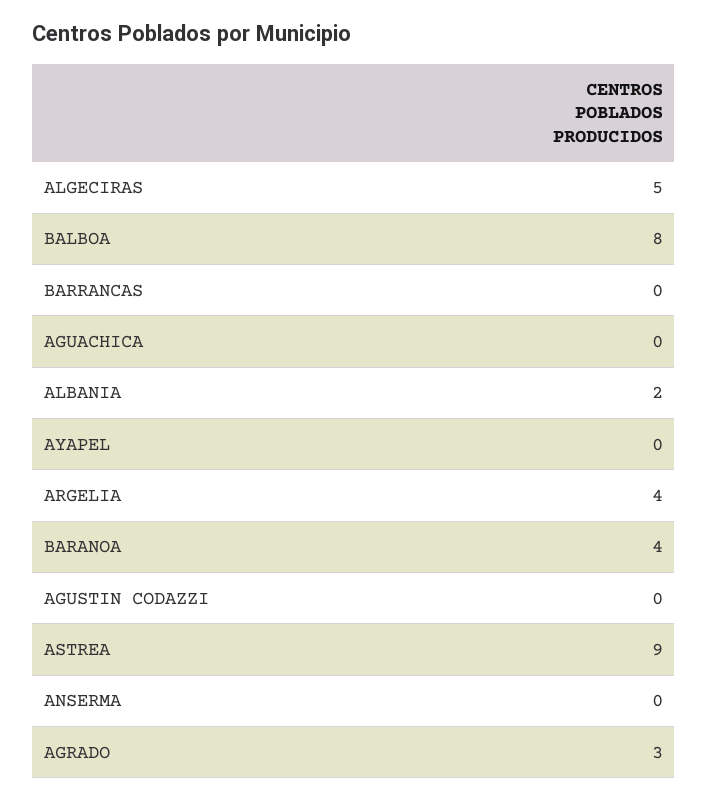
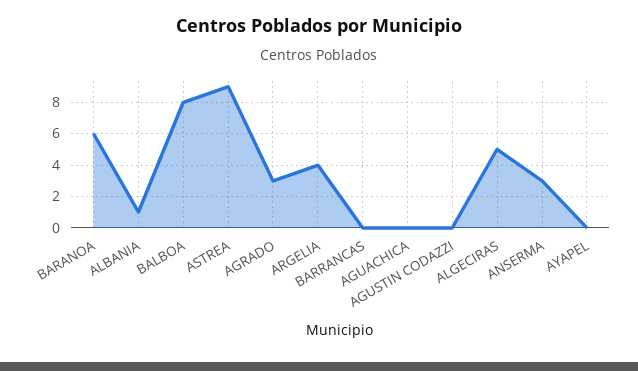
  {
    "ALGECIRAS": 5,
    "BALBOA": 8,
    "BARRANCAS": 0,
    "AGUACHICA": 0,
-   "ALBANIA": 2,
+   "ALBANIA": 1,
    "AYAPEL": 0,
    "ARGELIA": 4,
-   "BARANOA": 4,
+   "BARANOA": 6,
    "AGUSTIN CODAZZI": 0,
    "ASTREA": 9,
-   "ANSERMA": 0,
+   "ANSERMA": 3,
    "AGRADO": 3
  }

